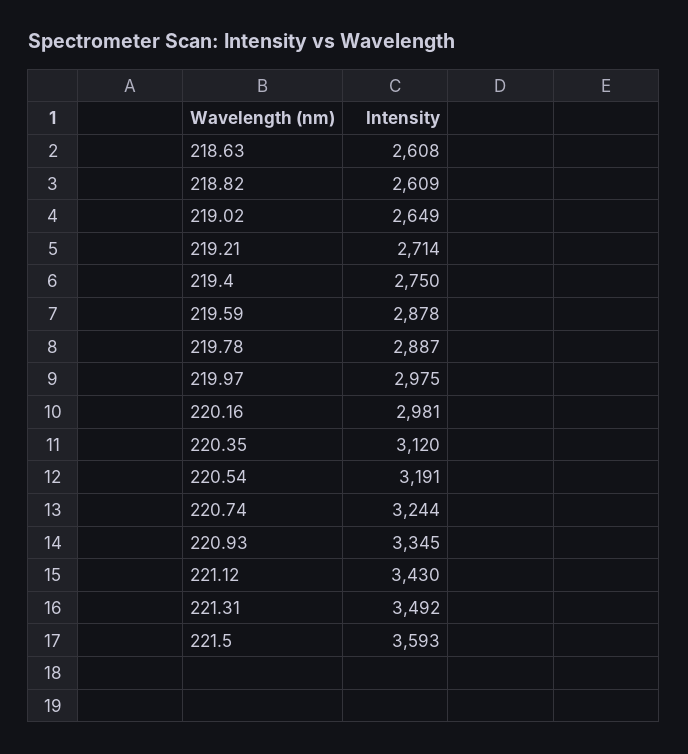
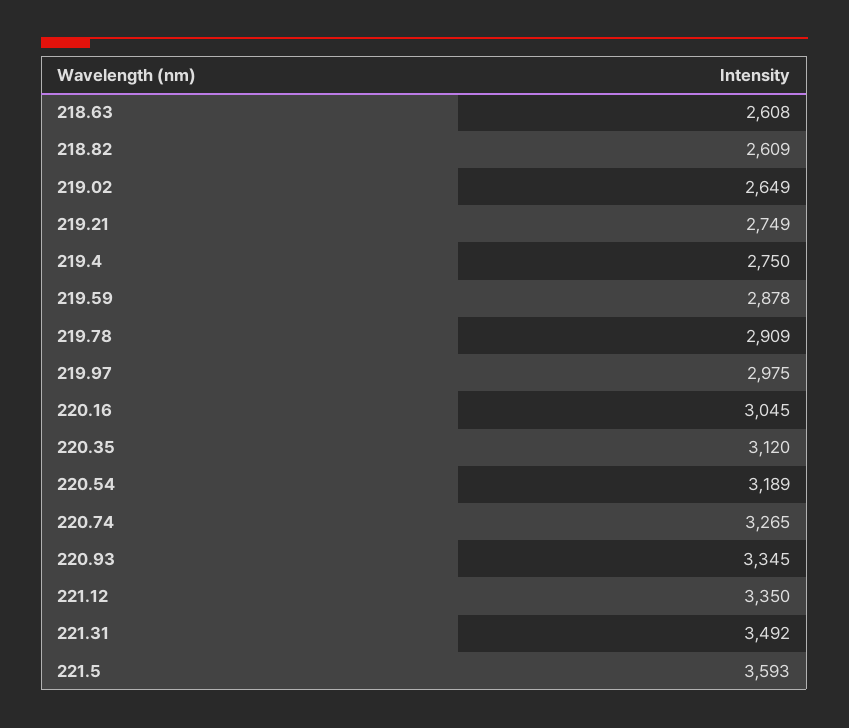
  {
    "218.63": 2608,
    "218.82": 2609,
    "219.02": 2649,
-   "219.21": 2714,
+   "219.21": 2749,
    "219.4": 2750,
    "219.59": 2878,
-   "219.78": 2887,
+   "219.78": 2909,
    "219.97": 2975,
-   "220.16": 2981,
+   "220.16": 3045,
    "220.35": 3120,
-   "220.54": 3191,
+   "220.54": 3189,
-   "220.74": 3244,
+   "220.74": 3265,
    "220.93": 3345,
-   "221.12": 3430,
+   "221.12": 3350,
    "221.31": 3492,
    "221.5": 3593
  }

